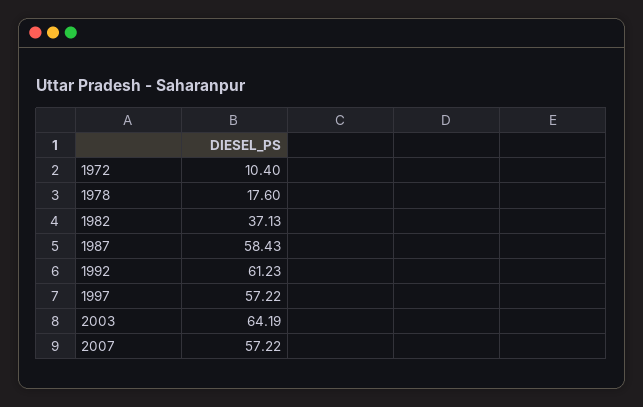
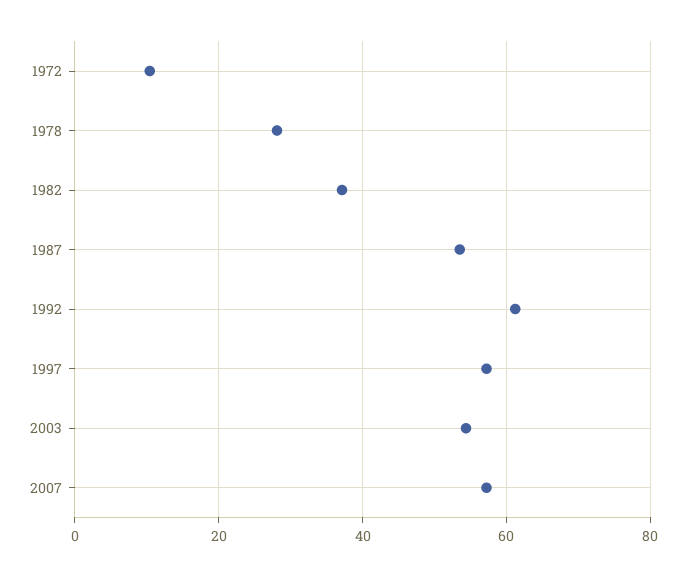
  {
    "1972": 10.4,
-   "1978": 17.6,
+   "1978": 28,
    "1982": 37.13,
-   "1987": 58.43,
+   "1987": 54,
    "1992": 61.23,
    "1997": 57.22,
-   "2003": 64.19,
+   "2003": 54,
    "2007": 57.22
  }

